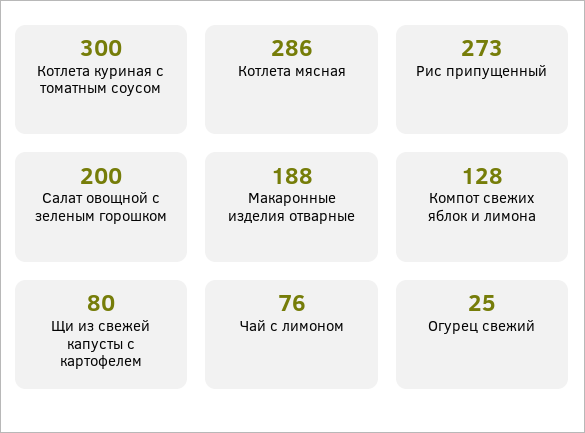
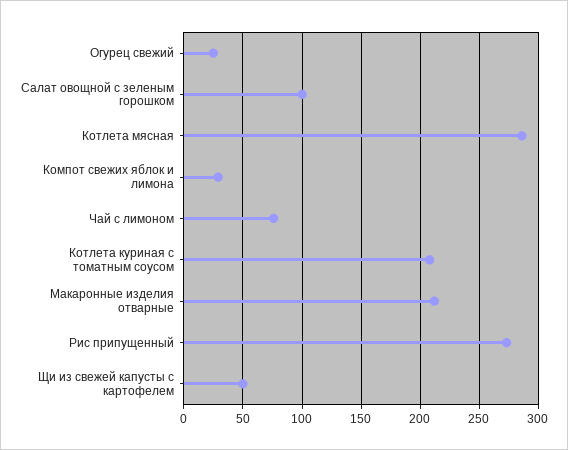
  {
-   "Котлета куриная с томатным соусом": 300,
+   "Котлета куриная с томатным соусом": 210,
    "Котлета мясная": 286,
    "Рис припущенный": 273,
-   "Салат овощной с зеленым горошком": 200,
+   "Салат овощной с зеленым горошком": 100,
-   "Макаронные изделия отварные": 188,
+   "Макаронные изделия отварные": 210,
-   "Компот свежих яблок и лимона": 128,
+   "Компот свежих яблок и лимона": 30,
-   "Щи из свежей капусты с картофелем": 80,
+   "Щи из свежей капусты с картофелем": 50,
    "Чай с лимоном": 76,
    "Огурец свежий": 25
  }

